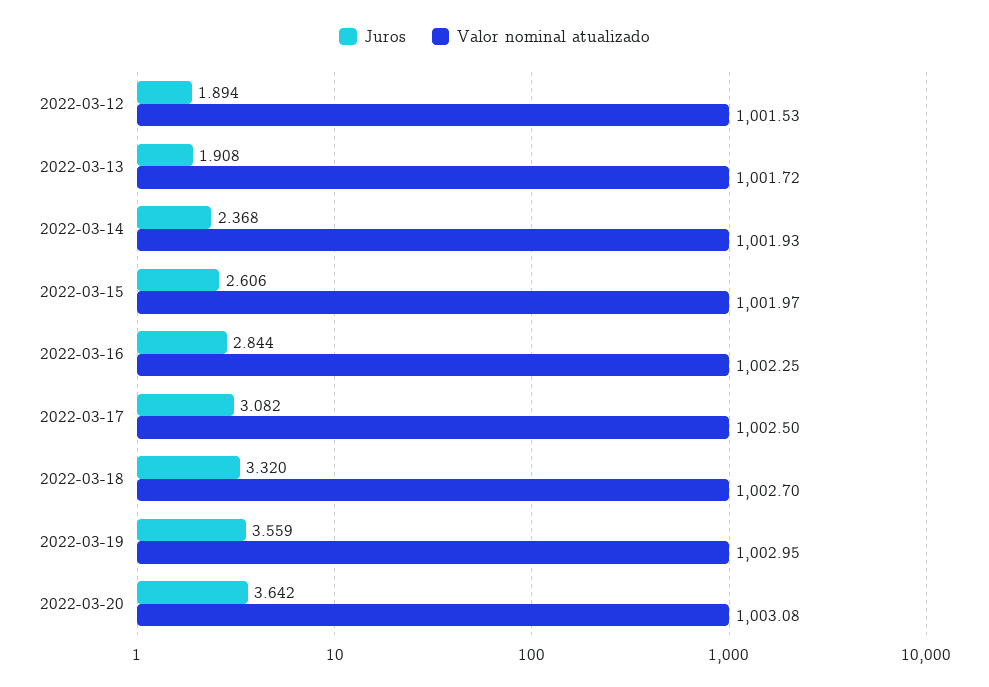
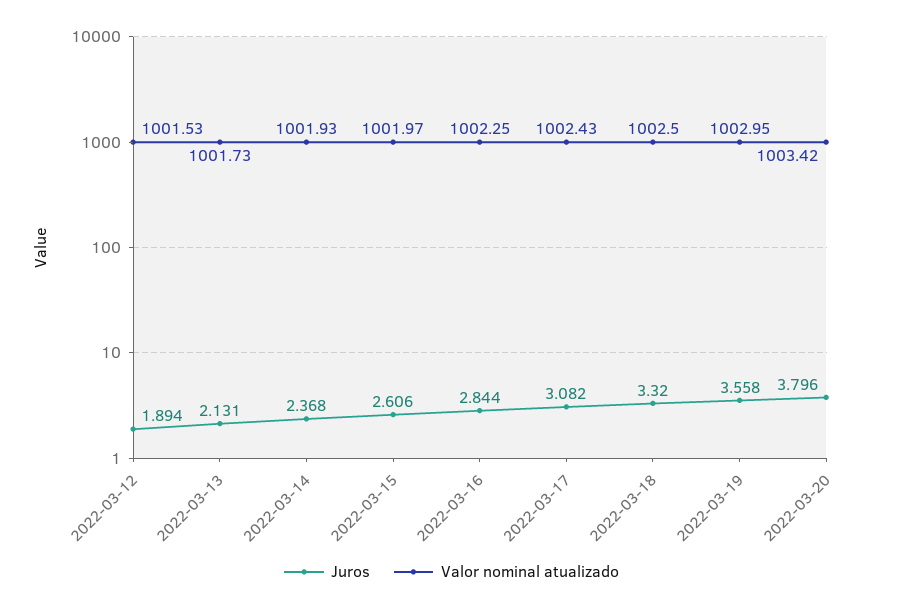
  {
    "Juros": {
      "2022-03-12": 1.894,
-     "2022-03-13": 1.908,
+     "2022-03-13": 2.131,
      "2022-03-14": 2.368,
      "2022-03-15": 2.606,
      "2022-03-16": 2.844,
      "2022-03-17": 3.082,
      "2022-03-18": 3.32,
-     "2022-03-19": 3.559,
+     "2022-03-19": 3.558,
-     "2022-03-20": 3.642
+     "2022-03-20": 3.796
    },
    "Valor nominal atualizado": {
      "2022-03-12": 1001.53,
-     "2022-03-13": 1001.72,
+     "2022-03-13": 1001.73,
      "2022-03-14": 1001.93,
      "2022-03-15": 1001.97,
      "2022-03-16": 1002.25,
-     "2022-03-17": 1002.5,
+     "2022-03-17": 1002.43,
-     "2022-03-18": 1002.7,
+     "2022-03-18": 1002.5,
      "2022-03-19": 1002.95,
-     "2022-03-20": 1003.08
+     "2022-03-20": 1003.42
    }
  }

